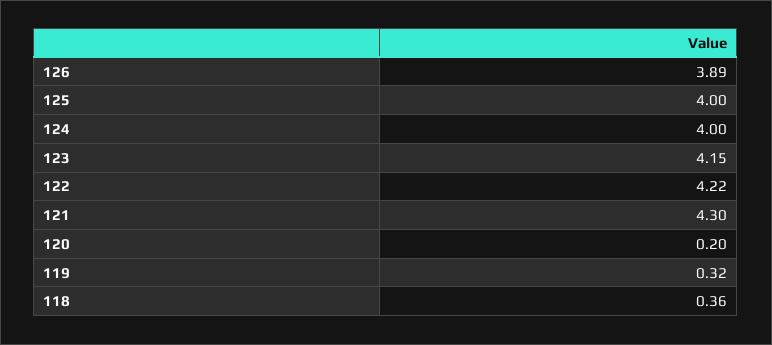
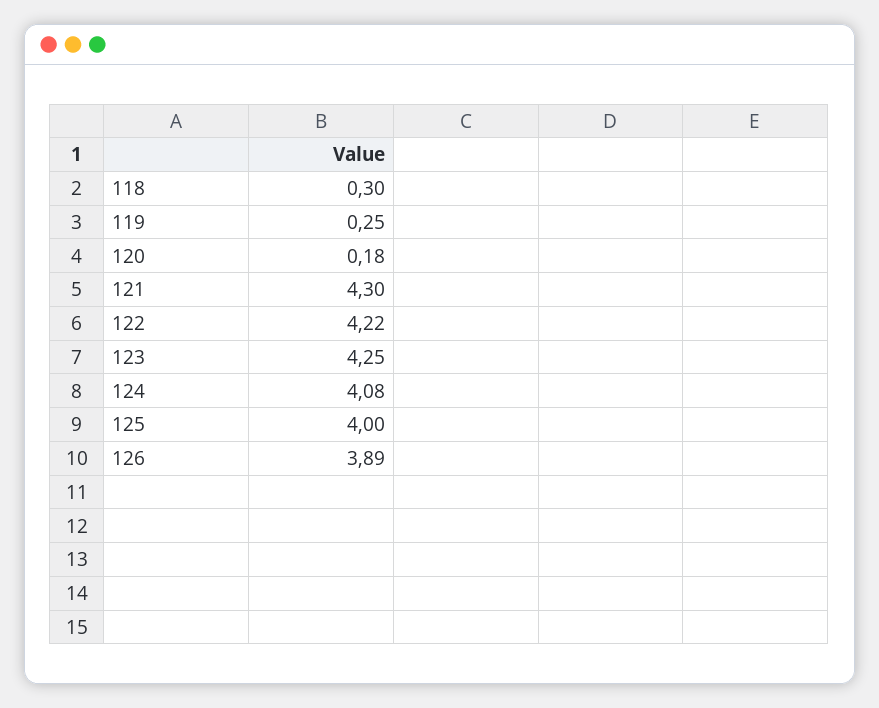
  {
    "126": 3.89,
    "125": 4,
-   "124": 4,
+   "124": 4.08,
-   "123": 4.15,
+   "123": 4.25,
    "122": 4.22,
    "121": 4.3,
-   "120": 0.2,
+   "120": 0.18,
-   "119": 0.32,
+   "119": 0.25,
-   "118": 0.36
+   "118": 0.3
  }

